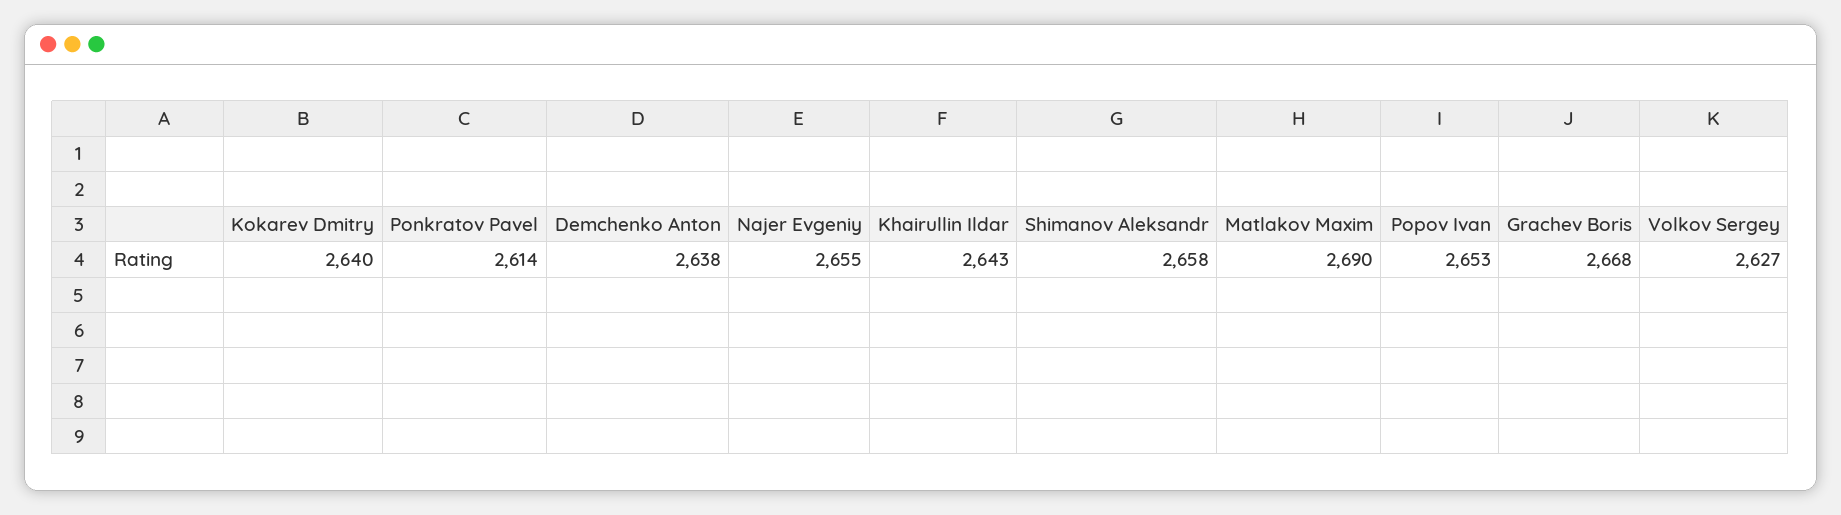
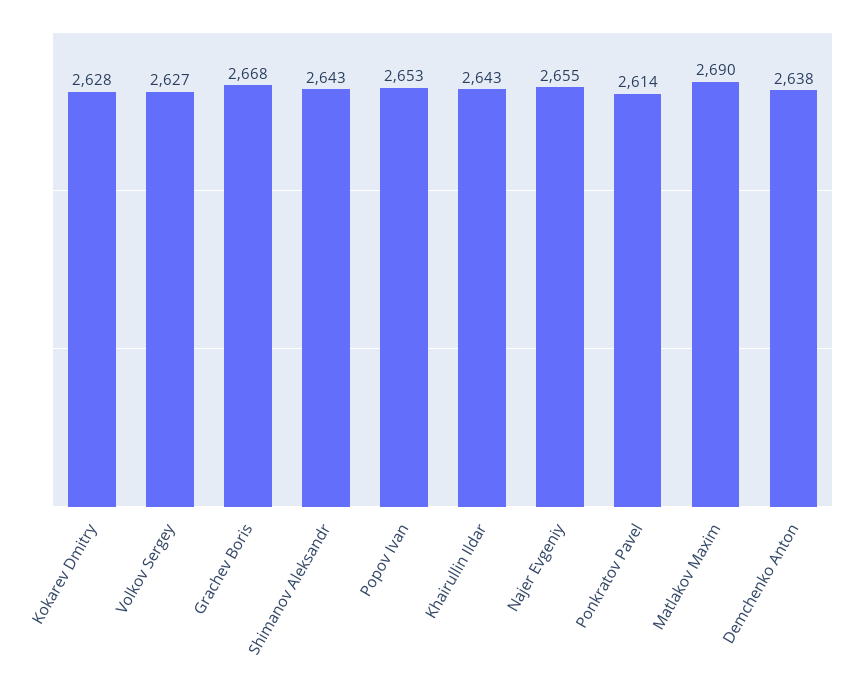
  {
-   "Kokarev Dmitry": 2640,
+   "Kokarev Dmitry": 2628,
    "Ponkratov Pavel": 2614,
    "Demchenko Anton": 2638,
    "Najer Evgeniy": 2655,
    "Khairullin Ildar": 2643,
-   "Shimanov Aleksandr": 2658,
+   "Shimanov Aleksandr": 2643,
    "Matlakov Maxim": 2690,
    "Popov Ivan": 2653,
    "Grachev Boris": 2668,
    "Volkov Sergey": 2627
  }

